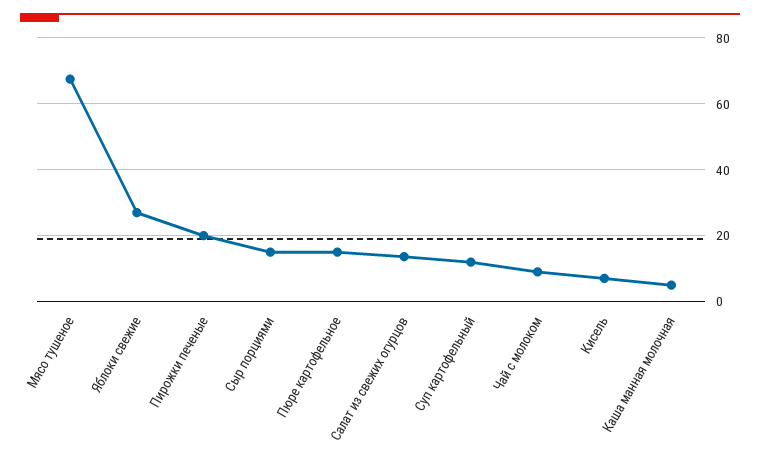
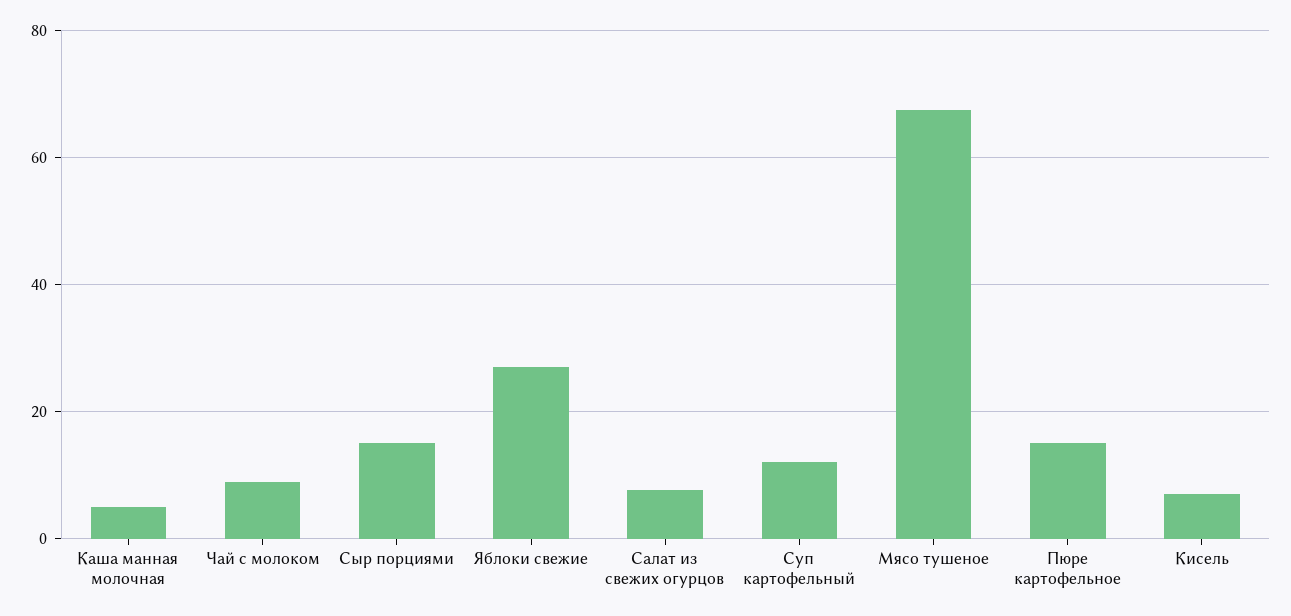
  {
    "Мясо тушеное": 68,
    "Яблоки свежие": 28,
-   "Пирожки печеные": 20,
    "Сыр порциями": 16,
    "Пюре картофельное": 16,
-   "Салат из свежих огурцов": 14,
+   "Салат из свежих огурцов": 8,
    "Суп картофельный": 12,
    "Чай с молоком": 10,
    "Кисель": 8,
    "Каша манная молочная": 6
  }

